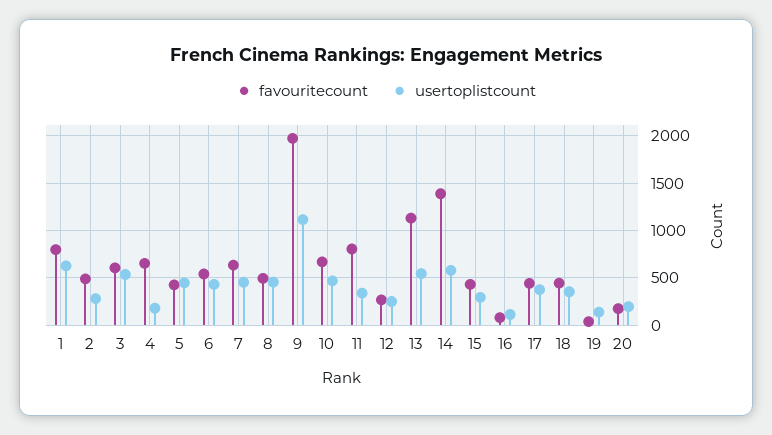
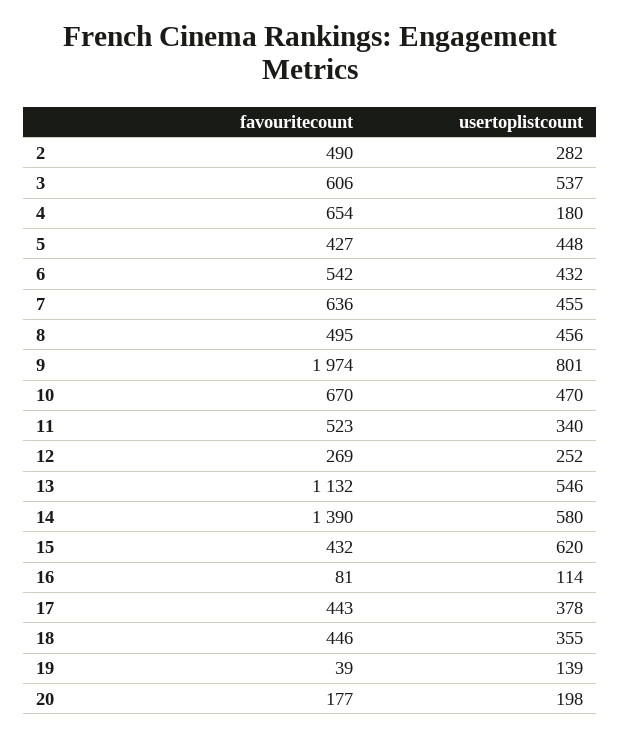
  {
    "favouritecount": {
-     "1": 800,
      "2": 490,
      "3": 606,
      "4": 654,
      "5": 427,
      "6": 542,
      "7": 636,
      "8": 495,
      "9": 1974,
      "10": 670,
-     "11": 800,
+     "11": 523,
      "12": 269,
      "13": 1132,
      "14": 1390,
      "15": 432,
      "16": 81,
      "17": 443,
      "18": 446,
      "19": 39,
      "20": 177
    },
    "usertoplistcount": {
-     "1": 600,
      "2": 282,
      "3": 537,
      "4": 180,
      "5": 448,
      "6": 432,
      "7": 455,
      "8": 456,
-     "9": 1100,
+     "9": 801,
      "10": 470,
      "11": 340,
      "12": 252,
      "13": 546,
      "14": 580,
-     "15": 300,
+     "15": 620,
      "16": 114,
      "17": 378,
      "18": 355,
      "19": 139,
      "20": 198
    }
  }

